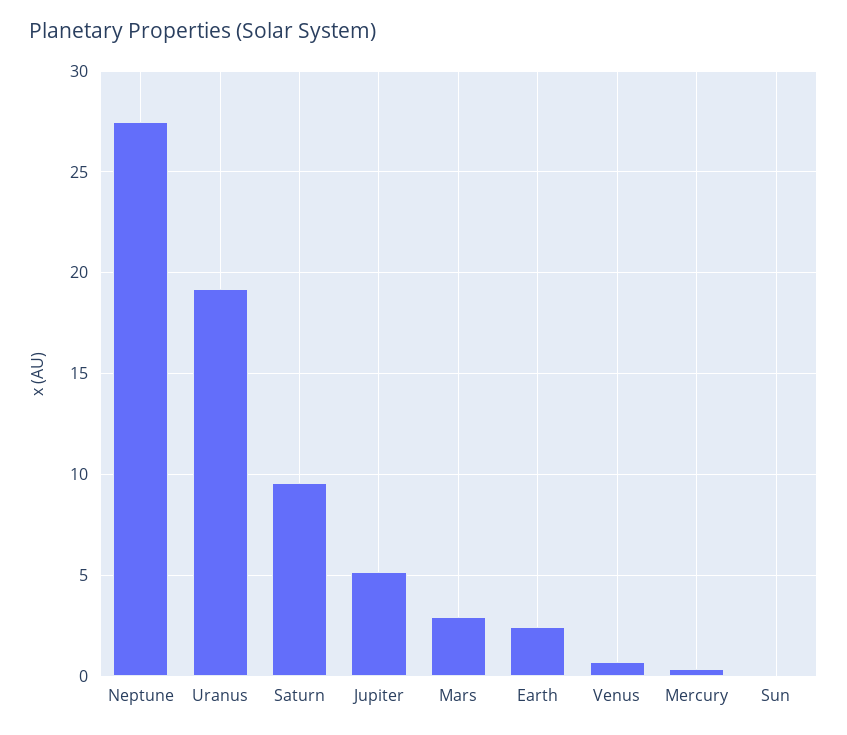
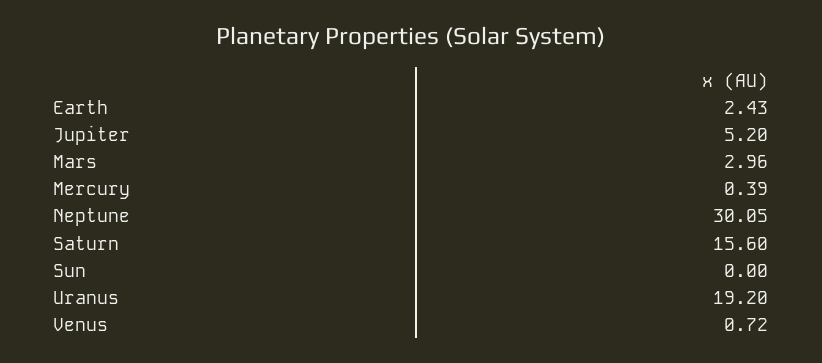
  {
-   "Neptune": 27.5,
+   "Neptune": 30.05,
    "Uranus": 19.2,
-   "Saturn": 9.5,
+   "Saturn": 15.6,
    "Jupiter": 5.2,
    "Mars": 2.96,
    "Earth": 2.43,
    "Venus": 0.72,
    "Mercury": 0.39,
    "Sun": 0
  }

